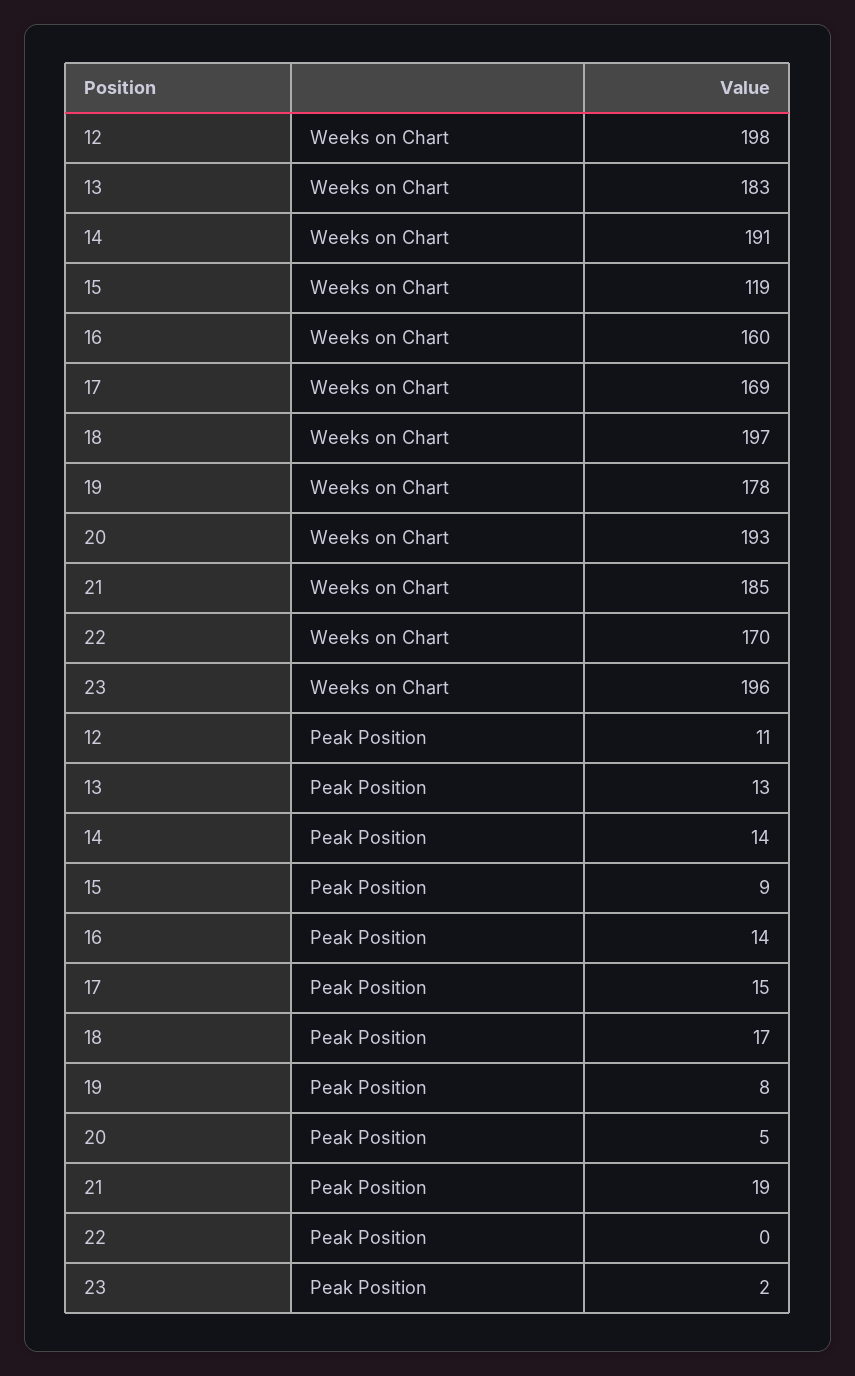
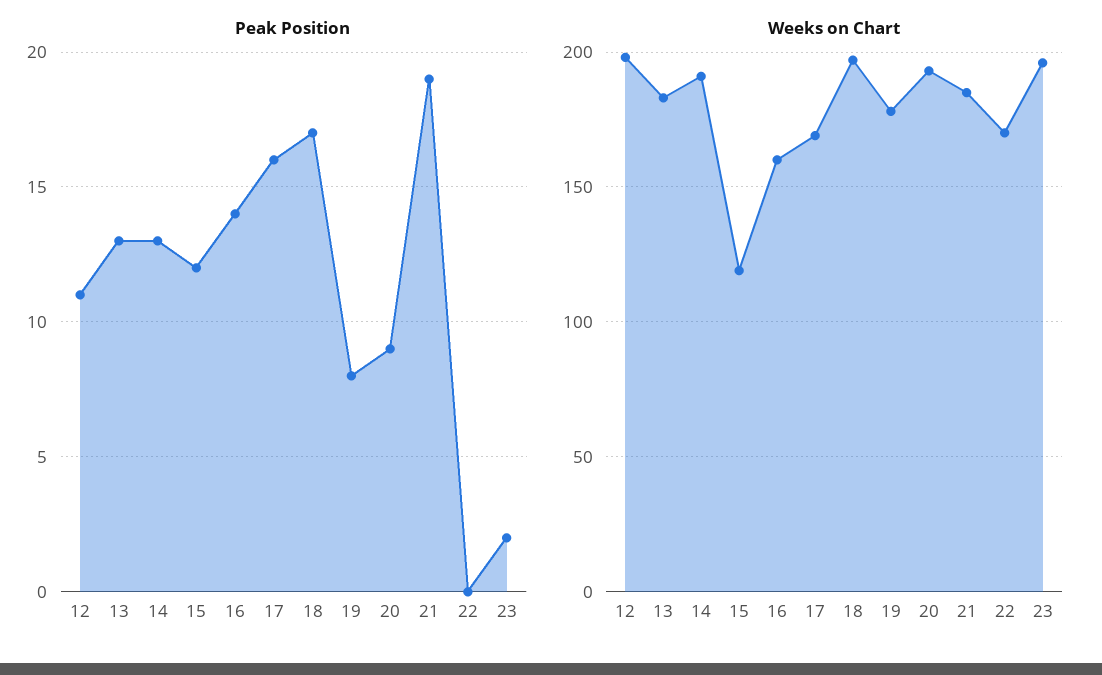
  {
    "Weeks on Chart": {
      "12": 198,
      "13": 183,
      "14": 191,
      "15": 119,
      "16": 160,
      "17": 169,
      "18": 197,
      "19": 178,
      "20": 193,
      "21": 185,
      "22": 170,
      "23": 196
    },
    "Peak Position": {
      "12": 11,
      "13": 13,
-     "14": 14,
+     "14": 13,
-     "15": 9,
+     "15": 12,
      "16": 14,
-     "17": 15,
+     "17": 16,
      "18": 17,
      "19": 8,
-     "20": 5,
+     "20": 9,
      "21": 19,
      "22": 0,
      "23": 2
    }
  }

